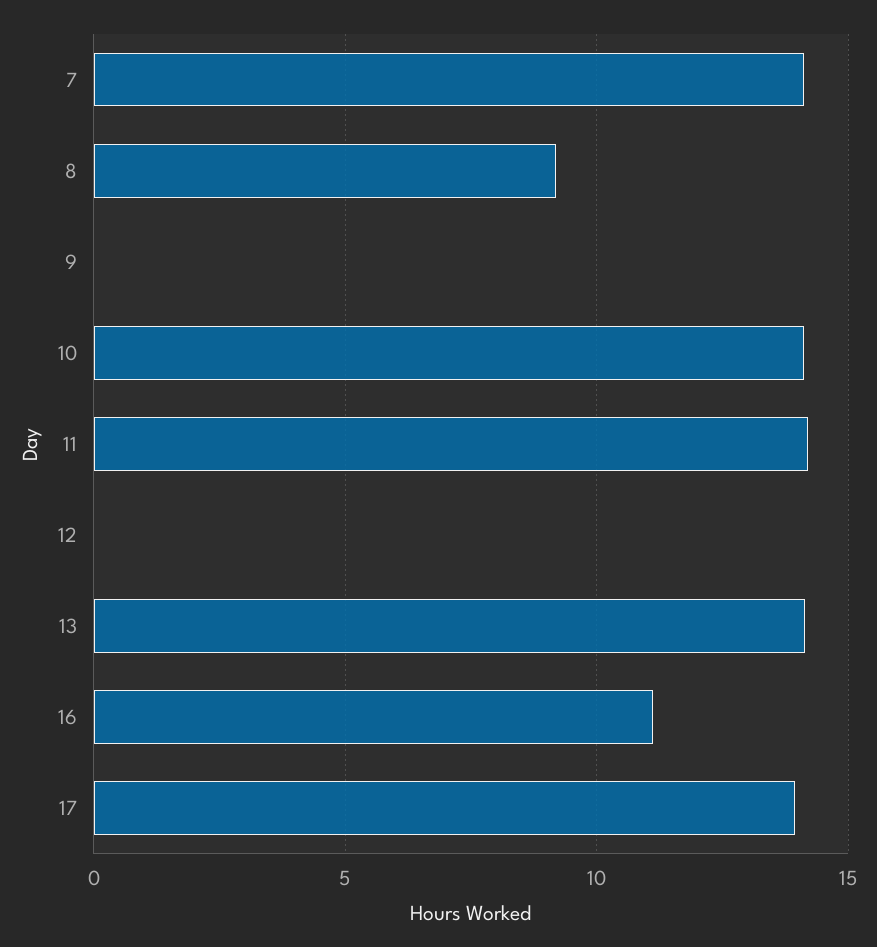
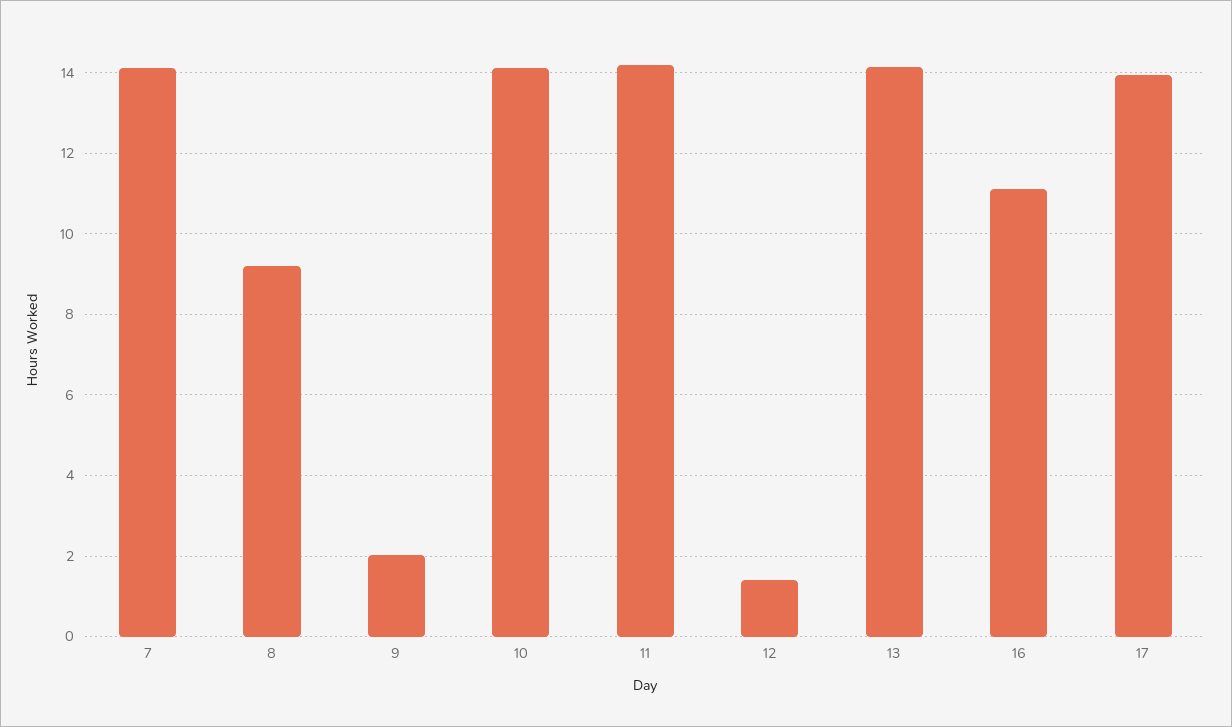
  {
    "7": 14.2,
    "8": 9.2,
-   "9": 0,
+   "9": 2,
    "10": 14.2,
    "11": 14.2,
-   "12": 0,
+   "12": 1.4,
    "13": 14.2,
    "16": 11.2,
    "17": 14
  }

